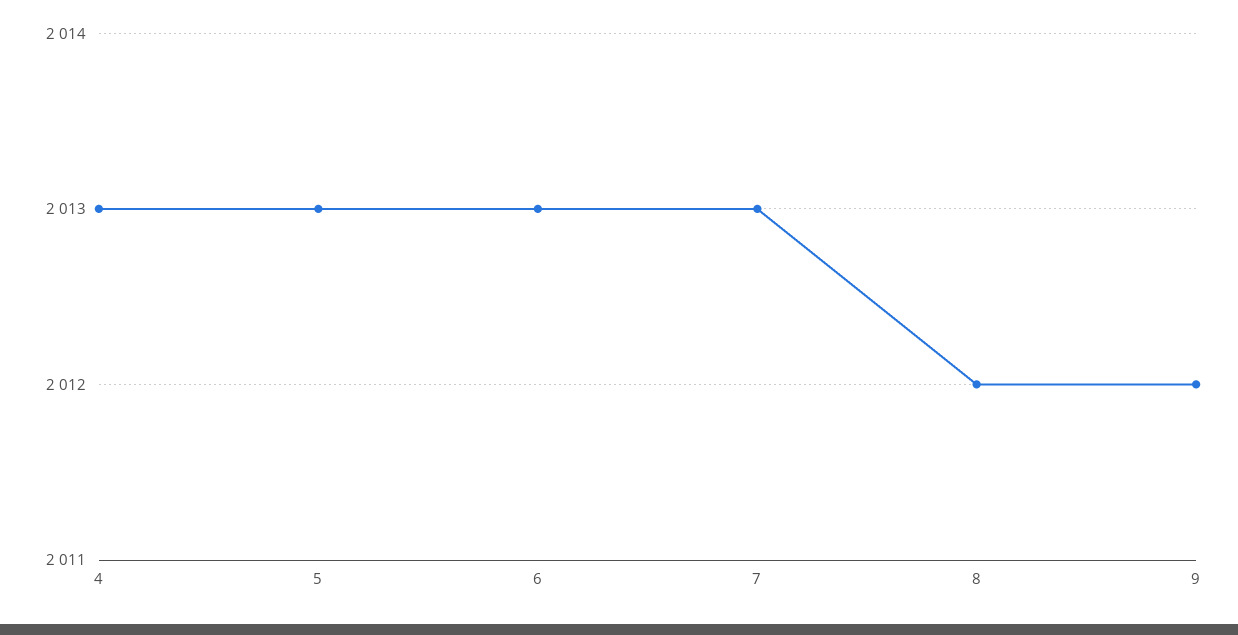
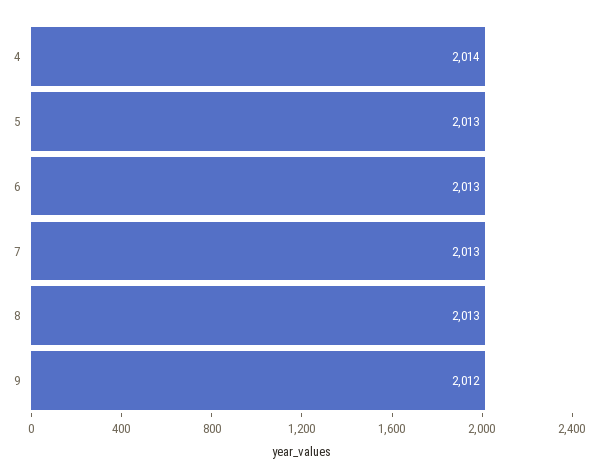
  {
-   "4": 2013,
+   "4": 2014,
    "5": 2013,
    "6": 2013,
    "7": 2013,
-   "8": 2012,
+   "8": 2013,
    "9": 2012
  }

